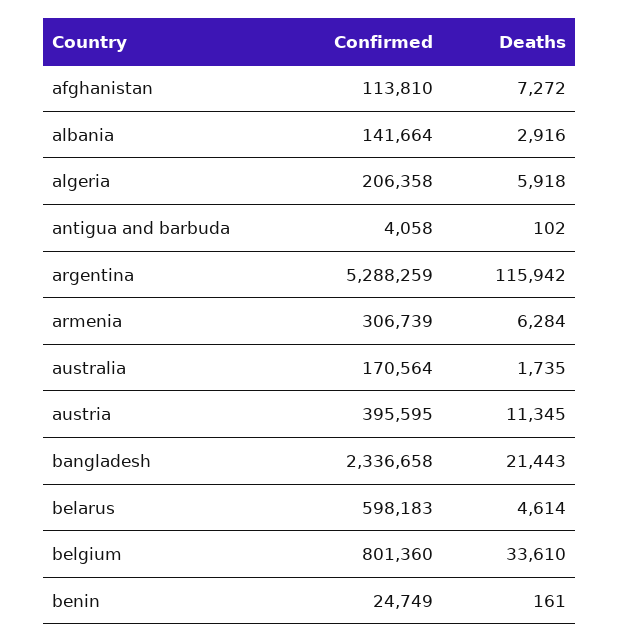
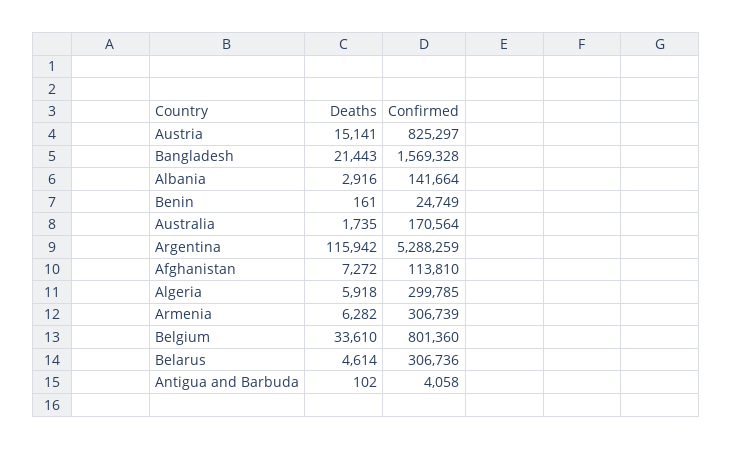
  {
    "Confirmed": {
      "afghanistan": 113810,
      "albania": 141664,
-     "algeria": 206358,
+     "algeria": 299785,
      "antigua and barbuda": 4058,
      "argentina": 5288259,
      "armenia": 306739,
      "australia": 170564,
-     "austria": 395595,
+     "austria": 825297,
-     "bangladesh": 2336658,
+     "bangladesh": 1569328,
-     "belarus": 598183,
+     "belarus": 306736,
      "belgium": 801360,
      "benin": 24749
    },
    "Deaths": {
      "afghanistan": 7272,
      "albania": 2916,
      "algeria": 5918,
      "antigua and barbuda": 102,
      "argentina": 115942,
-     "armenia": 6284,
+     "armenia": 6282,
      "australia": 1735,
-     "austria": 11345,
+     "austria": 15141,
      "bangladesh": 21443,
      "belarus": 4614,
      "belgium": 33610,
      "benin": 161
    }
  }

